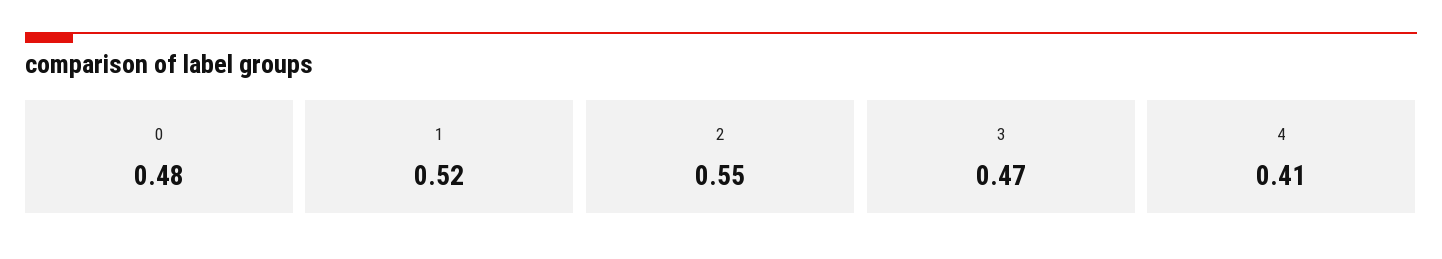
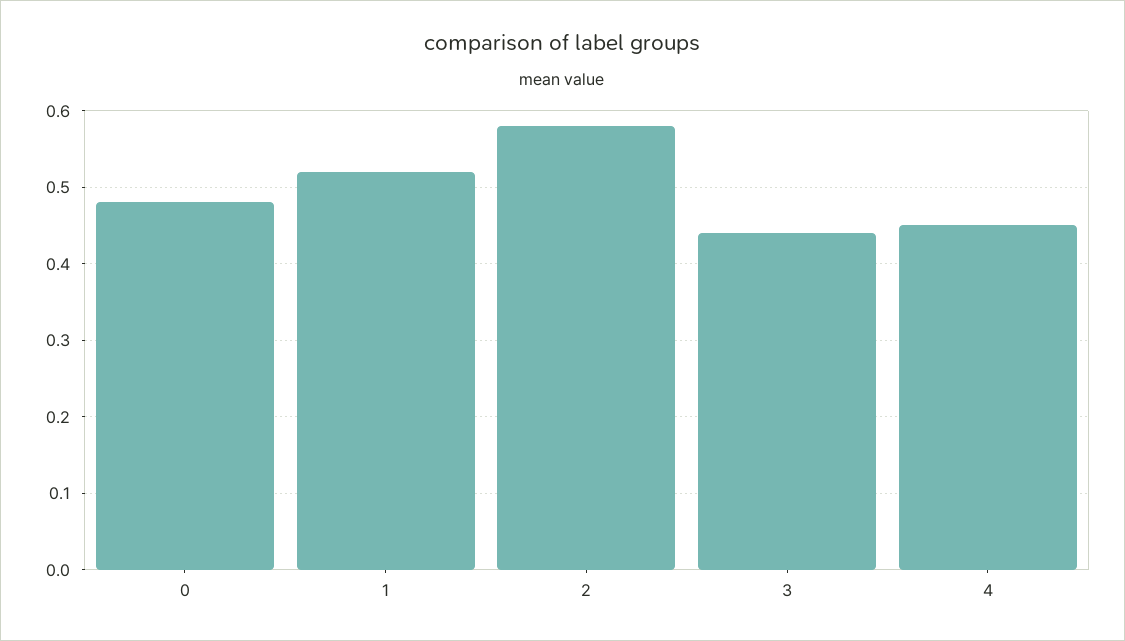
  {
    "0": 0.48,
    "1": 0.52,
-   "2": 0.55,
+   "2": 0.58,
-   "3": 0.47,
+   "3": 0.44,
-   "4": 0.41
+   "4": 0.45
  }

